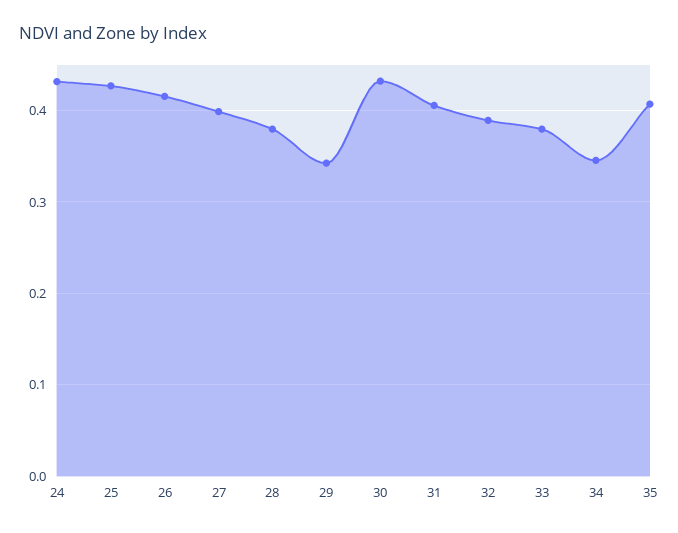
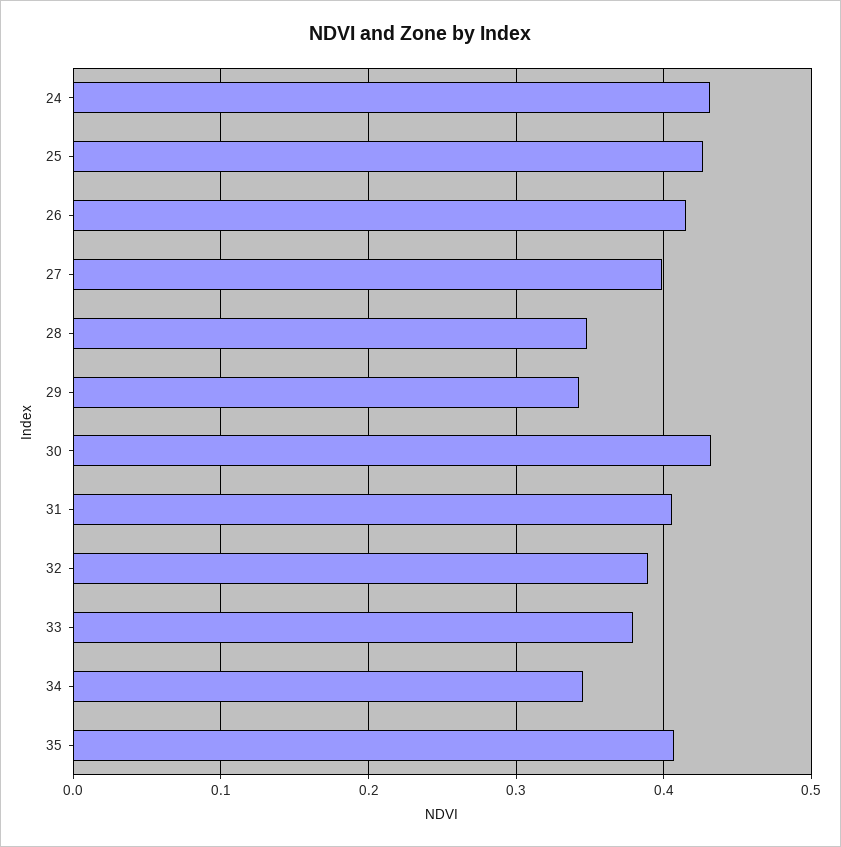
  {
    "24": 0.43,
    "25": 0.43,
    "26": 0.42,
    "27": 0.4,
-   "28": 0.38,
+   "28": 0.35,
    "29": 0.34,
    "30": 0.43,
    "31": 0.41,
    "32": 0.39,
    "33": 0.38,
    "34": 0.35,
    "35": 0.41
  }

